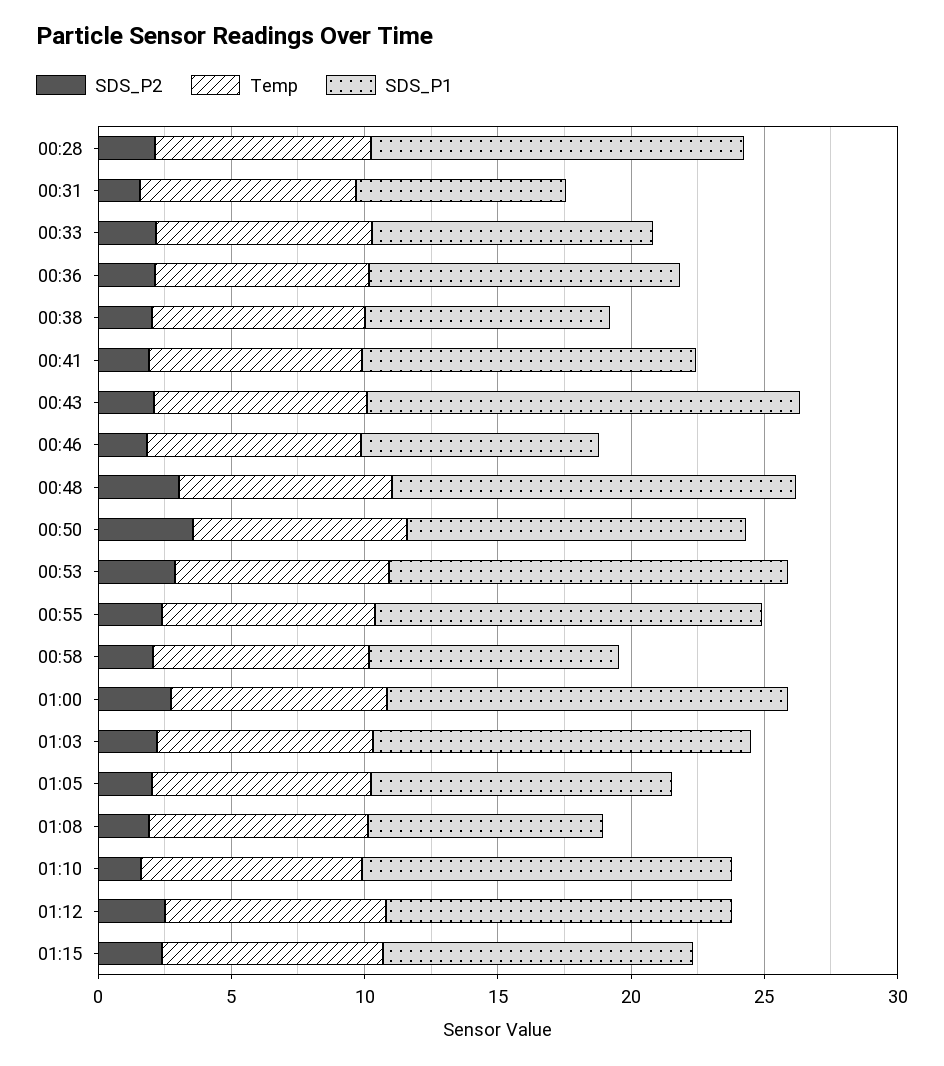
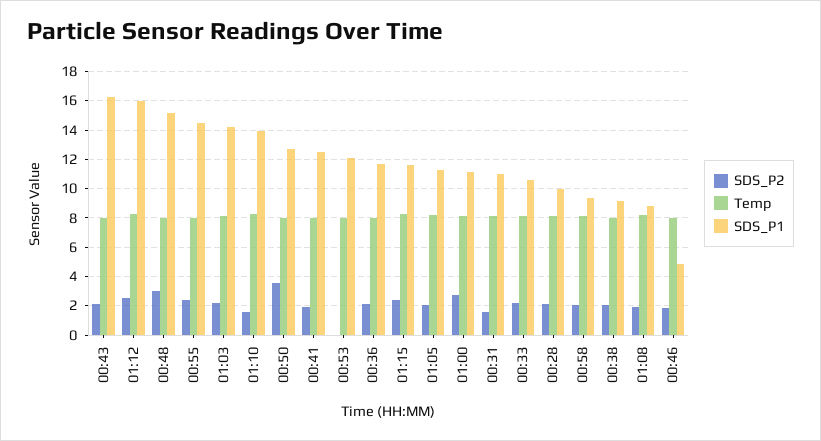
  {
    "SDS_P2": {
      "00:28": 2,
      "00:31": 1.5,
      "00:33": 2,
      "00:36": 2,
      "00:38": 2,
      "00:41": 2,
      "00:43": 2,
      "00:46": 2,
      "00:48": 3,
      "00:50": 3.5,
-     "00:53": 3,
+     "00:53": 0,
      "00:55": 2.5,
      "00:58": 2,
      "01:00": 3,
      "01:03": 2,
      "01:05": 2,
      "01:08": 2,
      "01:10": 1.5,
      "01:12": 2.5,
      "01:15": 2.5
    },
    "Temp": {
      "00:28": 8,
      "00:31": 8,
      "00:33": 8,
      "00:36": 8,
      "00:38": 8,
      "00:41": 8,
      "00:43": 8,
      "00:46": 8,
      "00:48": 8,
      "00:50": 8,
      "00:53": 8,
      "00:55": 8,
      "00:58": 8,
      "01:00": 8,
      "01:03": 8,
      "01:05": 8,
      "01:08": 8,
      "01:10": 8.5,
      "01:12": 8.5,
      "01:15": 8.5
    },
    "SDS_P1": {
-     "00:28": 14,
+     "00:28": 10,
-     "00:31": 8,
+     "00:31": 11,
      "00:33": 10.5,
      "00:36": 11.5,
      "00:38": 9,
      "00:41": 12.5,
      "00:43": 16,
-     "00:46": 9,
+     "00:46": 5,
      "00:48": 15,
      "00:50": 12.5,
-     "00:53": 15,
+     "00:53": 12,
      "00:55": 14.5,
      "00:58": 9.5,
-     "01:00": 15,
+     "01:00": 11,
      "01:03": 14,
      "01:05": 11.5,
      "01:08": 9,
      "01:10": 14,
-     "01:12": 13,
+     "01:12": 16,
      "01:15": 11.5
    }
  }

